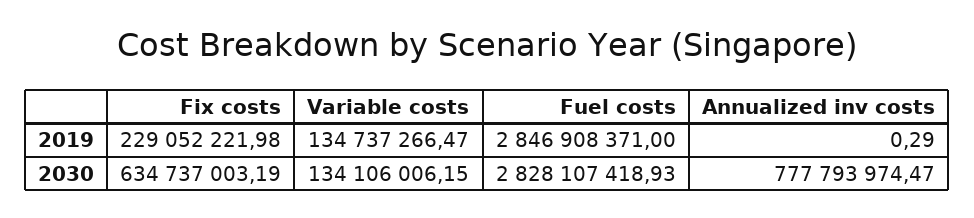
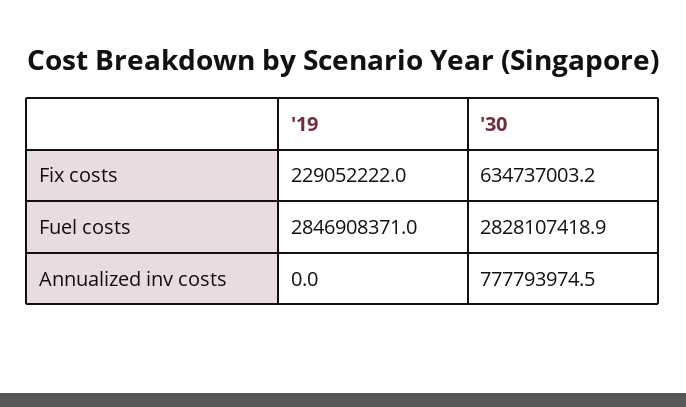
  {
    "Fix costs": {
      "2019": 229052221.98,
      "2030": 634737003.19
    },
-   "Variable costs": {
-     "2019": 134737266.47,
-     "2030": 134106006.15
-   },
    "Fuel costs": {
      "2019": 2846908371,
      "2030": 2828107418.93
    },
    "Annualized inv costs": {
-     "2019": 0.29,
+     "2019": 0,
      "2030": 777793974.47
    }
  }

